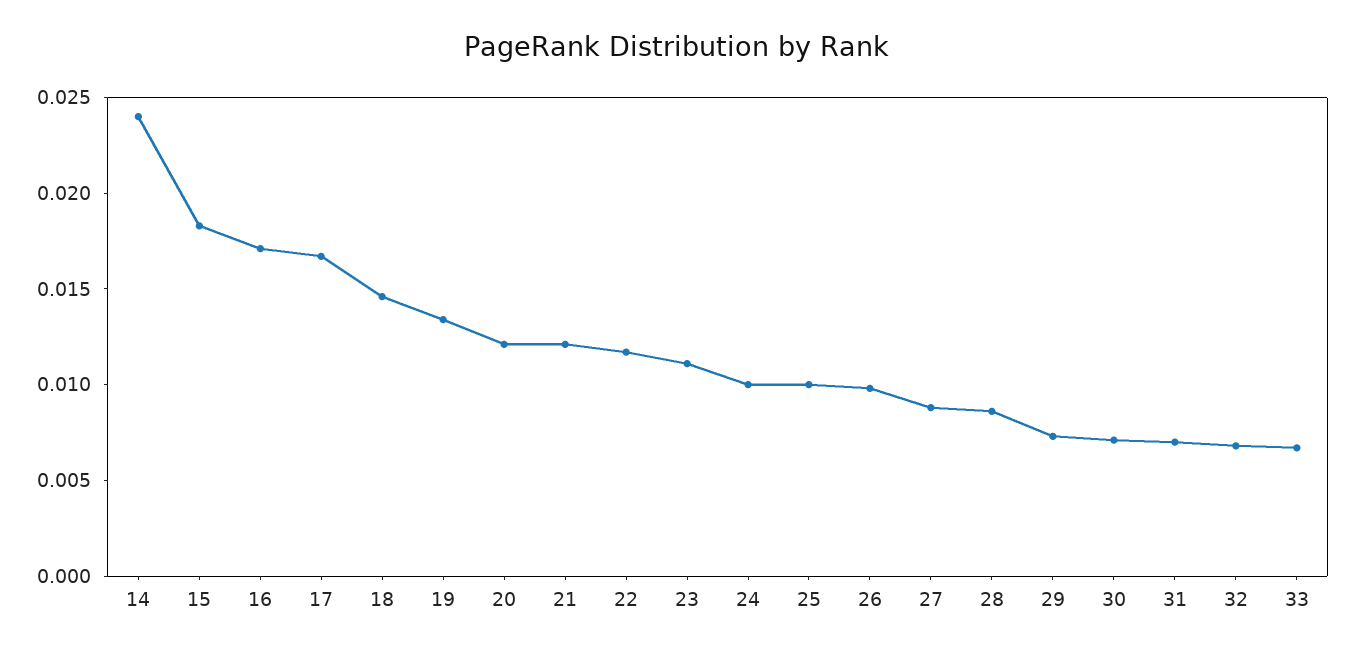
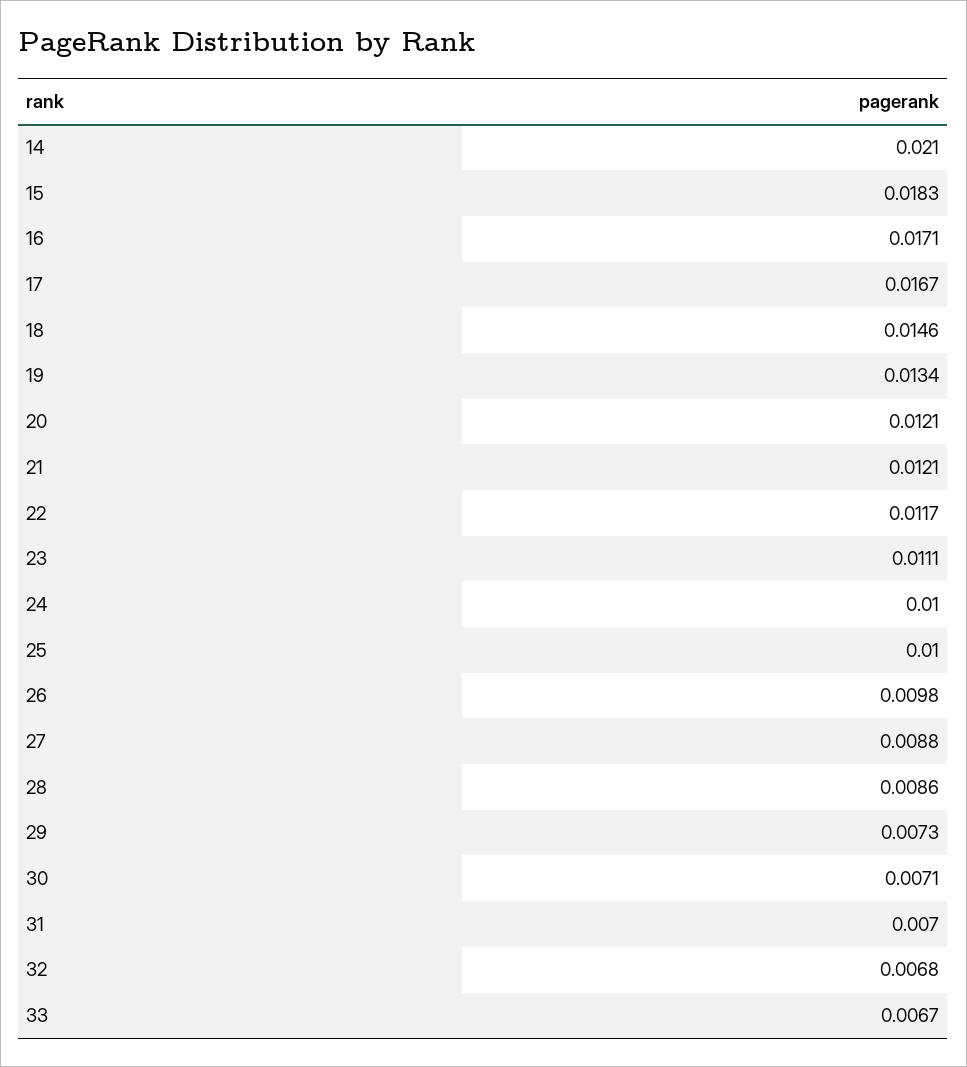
  {
-   "14": 0.024,
+   "14": 0.021,
    "15": 0.0183,
    "16": 0.0171,
    "17": 0.0167,
    "18": 0.0146,
    "19": 0.0134,
    "20": 0.0121,
    "21": 0.0121,
    "22": 0.0117,
    "23": 0.0111,
    "24": 0.01,
    "25": 0.01,
    "26": 0.0098,
    "27": 0.0088,
    "28": 0.0086,
    "29": 0.0073,
    "30": 0.0071,
    "31": 0.007,
    "32": 0.0068,
    "33": 0.0067
  }

